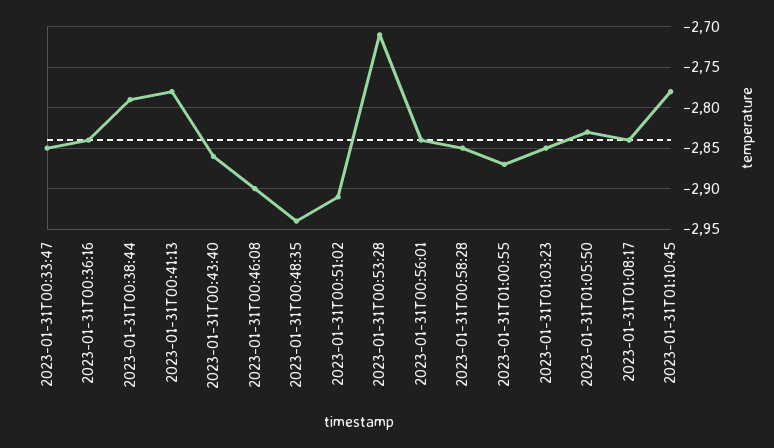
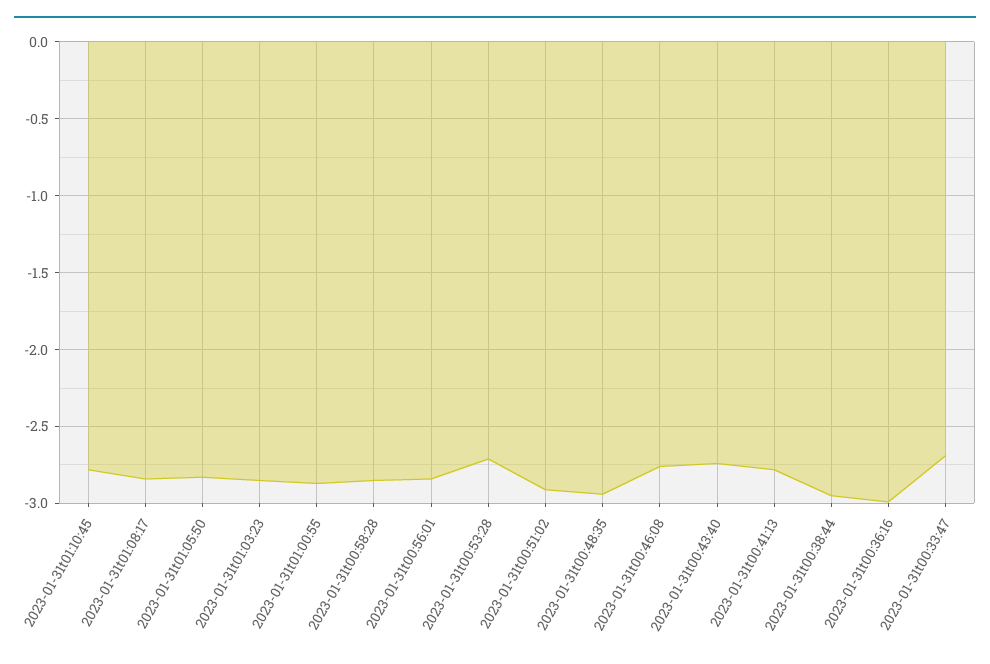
  {
-   "2023-01-31T00:33:47": -2.85,
+   "2023-01-31T00:33:47": -2.7,
-   "2023-01-31T00:36:16": -2.84,
+   "2023-01-31T00:36:16": -3,
-   "2023-01-31T00:38:44": -2.79,
+   "2023-01-31T00:38:44": -2.95,
    "2023-01-31T00:41:13": -2.78,
-   "2023-01-31T00:43:40": -2.86,
+   "2023-01-31T00:43:40": -2.75,
-   "2023-01-31T00:46:08": -2.9,
+   "2023-01-31T00:46:08": -2.75,
    "2023-01-31T00:48:35": -2.94,
    "2023-01-31T00:51:02": -2.91,
    "2023-01-31T00:53:28": -2.71,
    "2023-01-31T00:56:01": -2.84,
    "2023-01-31T00:58:28": -2.85,
    "2023-01-31T01:00:55": -2.87,
    "2023-01-31T01:03:23": -2.85,
    "2023-01-31T01:05:50": -2.83,
    "2023-01-31T01:08:17": -2.84,
    "2023-01-31T01:10:45": -2.78
  }

